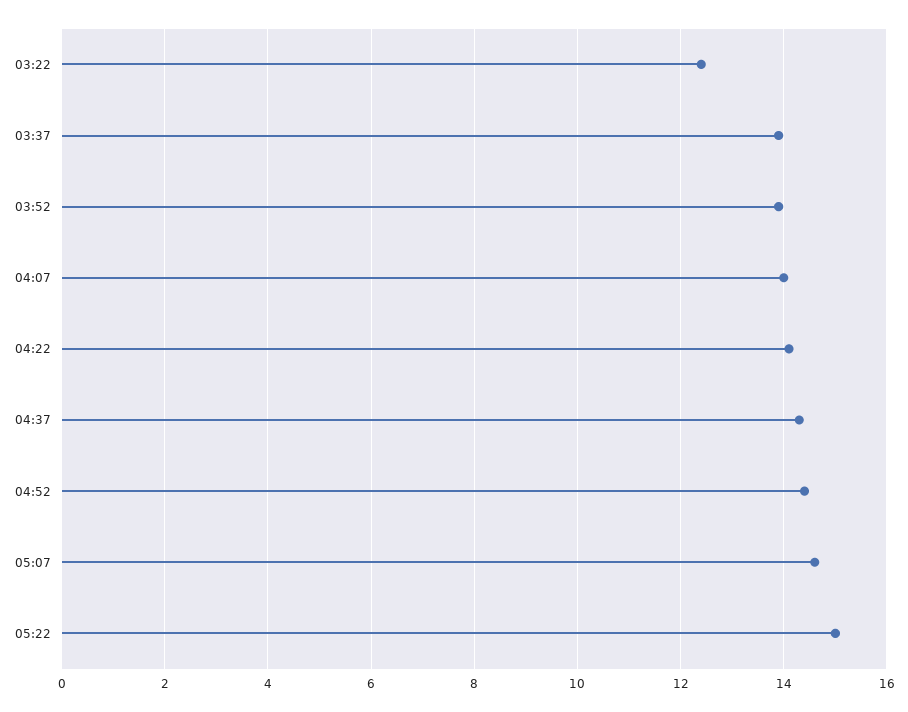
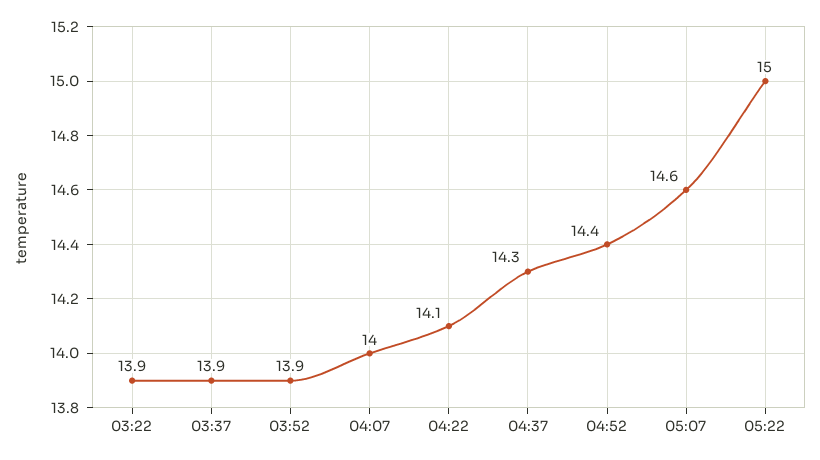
  {
-   "03:22": 12.5,
+   "03:22": 13.9,
    "03:37": 13.9,
    "03:52": 13.9,
    "04:07": 14,
    "04:22": 14.1,
    "04:37": 14.3,
    "04:52": 14.4,
    "05:07": 14.6,
    "05:22": 15
  }

